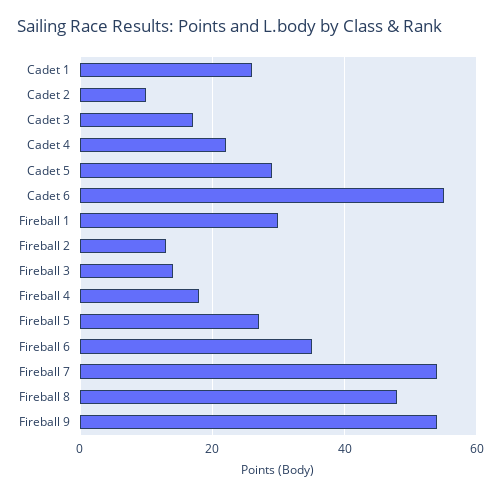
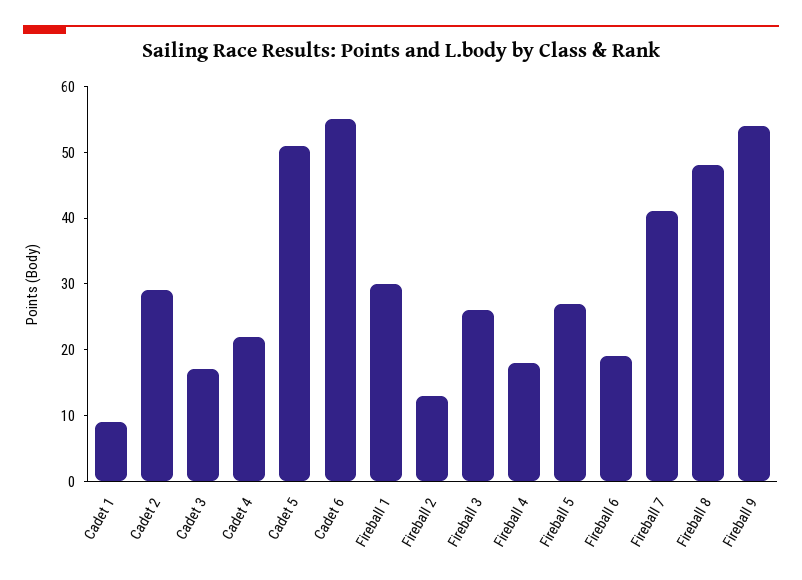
  {
-   "Cadet 1": 25,
+   "Cadet 1": 10,
-   "Cadet 2": 10,
+   "Cadet 2": 30,
    "Cadet 3": 15,
    "Cadet 4": 20,
-   "Cadet 5": 30,
+   "Cadet 5": 50,
    "Cadet 6": 55,
    "Fireball 1": 30,
    "Fireball 2": 15,
-   "Fireball 3": 15,
+   "Fireball 3": 25,
    "Fireball 4": 20,
    "Fireball 5": 25,
-   "Fireball 6": 35,
+   "Fireball 6": 20,
-   "Fireball 7": 55,
+   "Fireball 7": 40,
    "Fireball 8": 50,
    "Fireball 9": 55
  }

